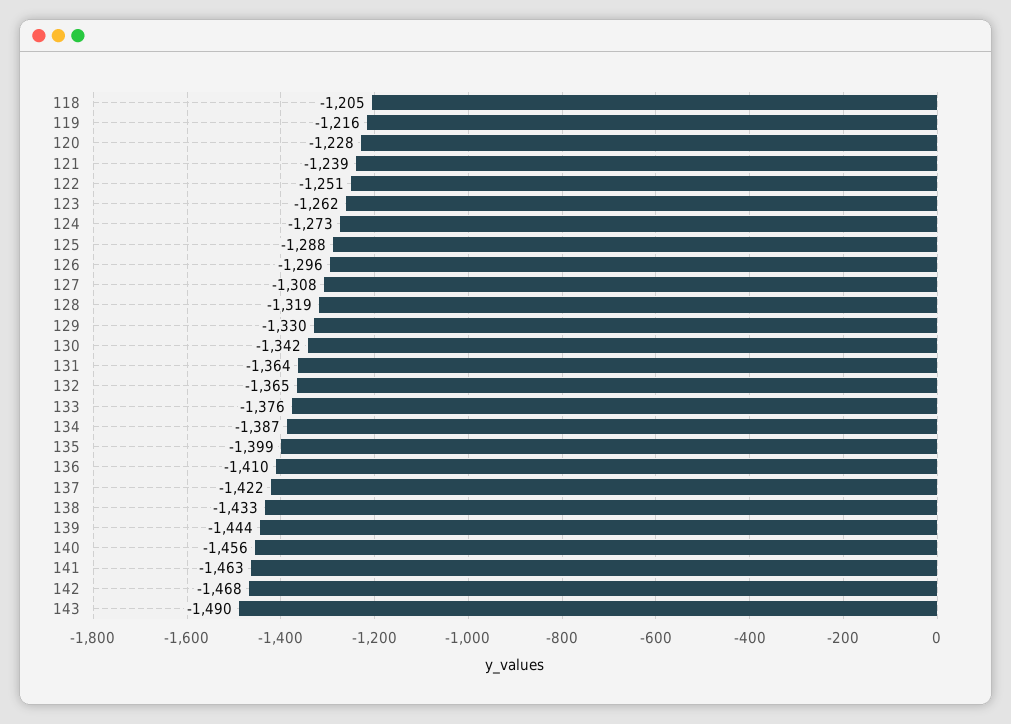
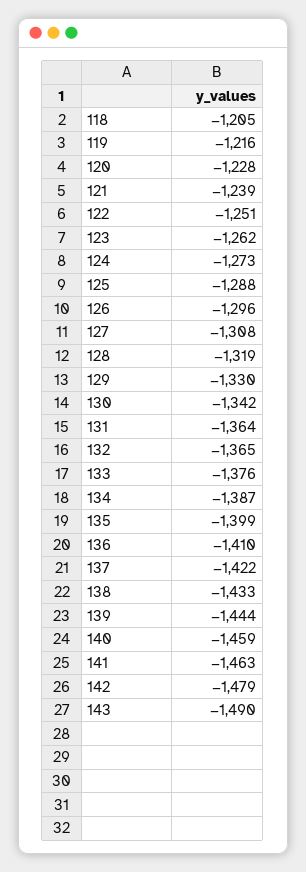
  {
    "118": -1205,
    "119": -1216,
    "120": -1228,
    "121": -1239,
    "122": -1251,
    "123": -1262,
    "124": -1273,
    "125": -1288,
    "126": -1296,
    "127": -1308,
    "128": -1319,
    "129": -1330,
    "130": -1342,
    "131": -1364,
    "132": -1365,
    "133": -1376,
    "134": -1387,
    "135": -1399,
    "136": -1410,
    "137": -1422,
    "138": -1433,
    "139": -1444,
-   "140": -1456,
+   "140": -1459,
    "141": -1463,
-   "142": -1468,
+   "142": -1479,
    "143": -1490
  }

